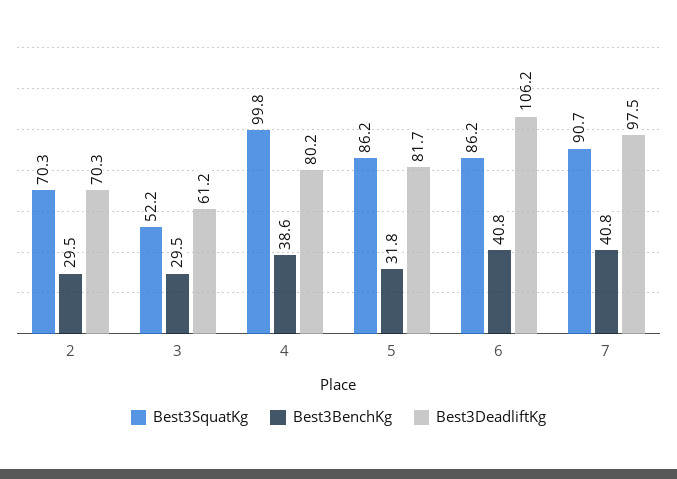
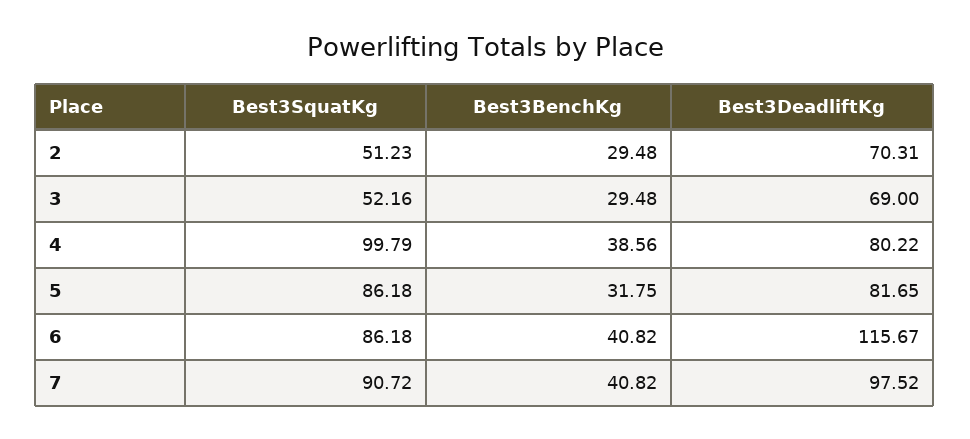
  {
    "Best3SquatKg": {
-     "2": 70.3,
+     "2": 51.23,
      "3": 52.16,
      "4": 99.79,
      "5": 86.18,
      "6": 86.18,
      "7": 90.72
    },
    "Best3BenchKg": {
      "2": 29.48,
      "3": 29.48,
      "4": 38.56,
      "5": 31.75,
      "6": 40.82,
      "7": 40.82
    },
    "Best3DeadliftKg": {
      "2": 70.31,
-     "3": 61.2,
+     "3": 69,
      "4": 80.22,
      "5": 81.65,
-     "6": 106.2,
+     "6": 115.67,
      "7": 97.52
    }
  }

